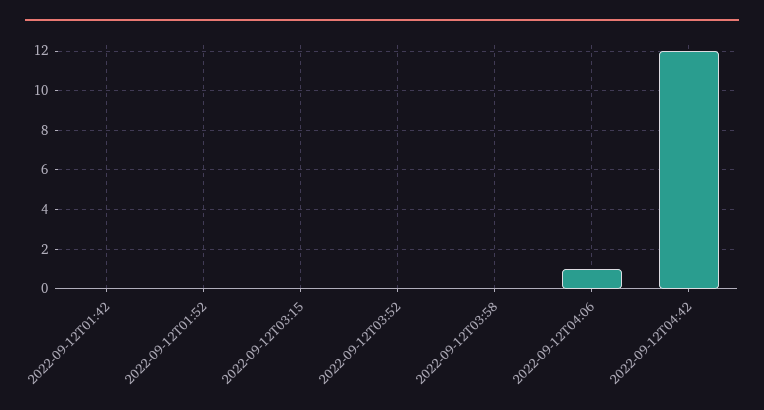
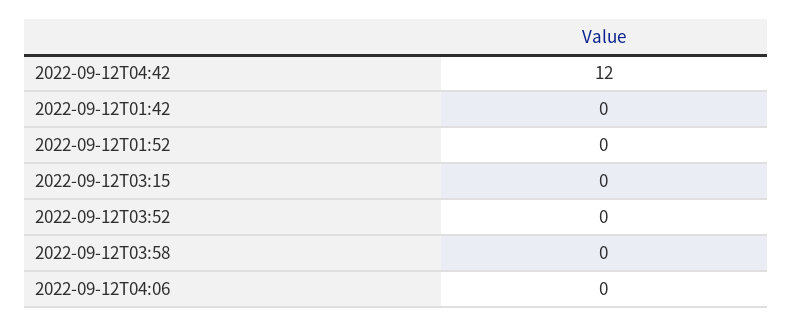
  {
    "2022-09-12T01:42": 0,
    "2022-09-12T01:52": 0,
    "2022-09-12T03:15": 0,
    "2022-09-12T03:52": 0,
    "2022-09-12T03:58": 0,
-   "2022-09-12T04:06": 1,
+   "2022-09-12T04:06": 0,
    "2022-09-12T04:42": 12
  }

